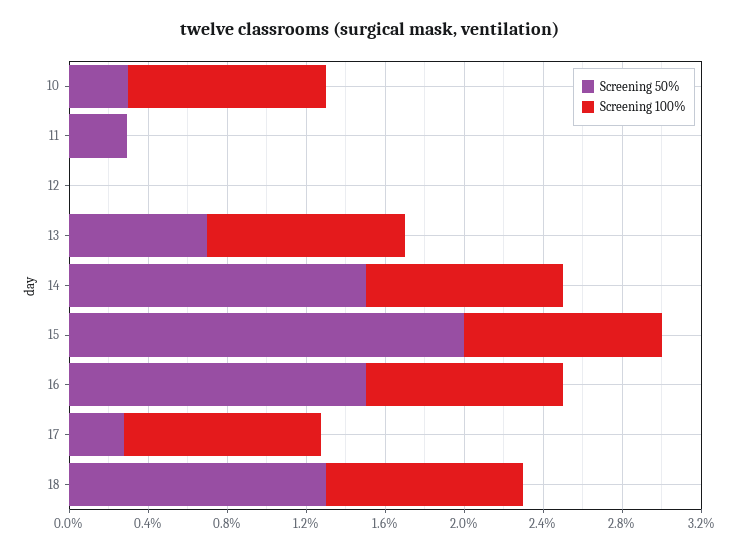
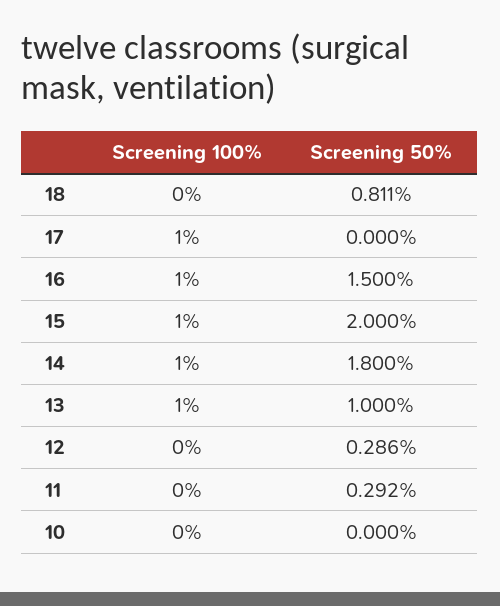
  {
    "Screening 50%": {
-     "10": 0.3,
+     "10": 0,
      "11": 0.292,
-     "12": 0,
+     "12": 0.286,
-     "13": 0.7,
+     "13": 1,
-     "14": 1.5,
+     "14": 1.8,
      "15": 2,
      "16": 1.5,
-     "17": 0.3,
+     "17": 0,
-     "18": 1.3
+     "18": 0.811
    },
    "Screening 100%": {
-     "10": 1,
+     "10": 0,
      "11": 0,
      "12": 0,
      "13": 1,
      "14": 1,
      "15": 1,
      "16": 1,
      "17": 1,
-     "18": 1
+     "18": 0
    }
  }

